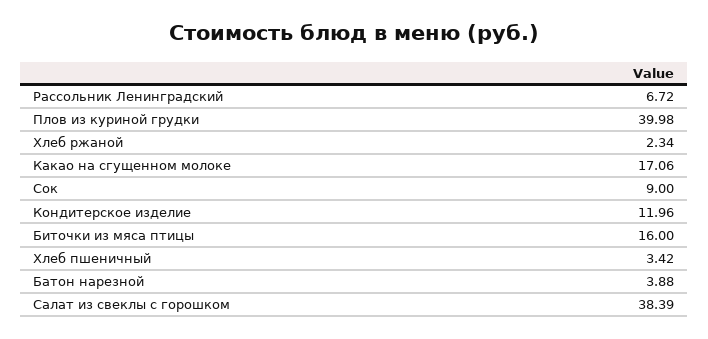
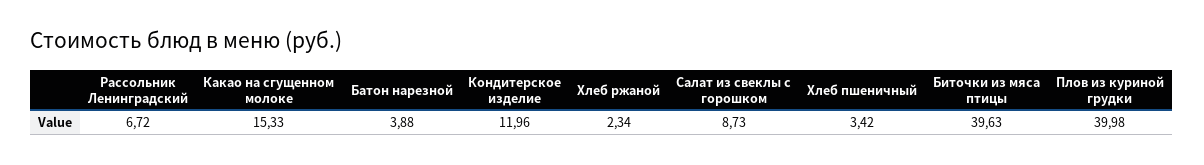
  {
    "Рассольник Ленинградский": 6.72,
    "Плов из куриной грудки": 39.98,
    "Хлеб ржаной": 2.34,
-   "Какао на сгущенном молоке": 17.06,
+   "Какао на сгущенном молоке": 15.33,
-   "Сок": 9,
    "Кондитерское изделие": 11.96,
-   "Биточки из мяса птицы": 16,
+   "Биточки из мяса птицы": 39.63,
    "Хлеб пшеничный": 3.42,
    "Батон нарезной": 3.88,
-   "Салат из свеклы с горошком": 38.39
+   "Салат из свеклы с горошком": 8.73
  }

